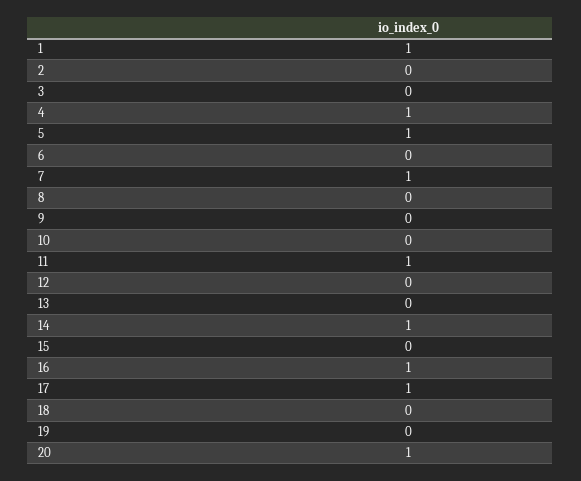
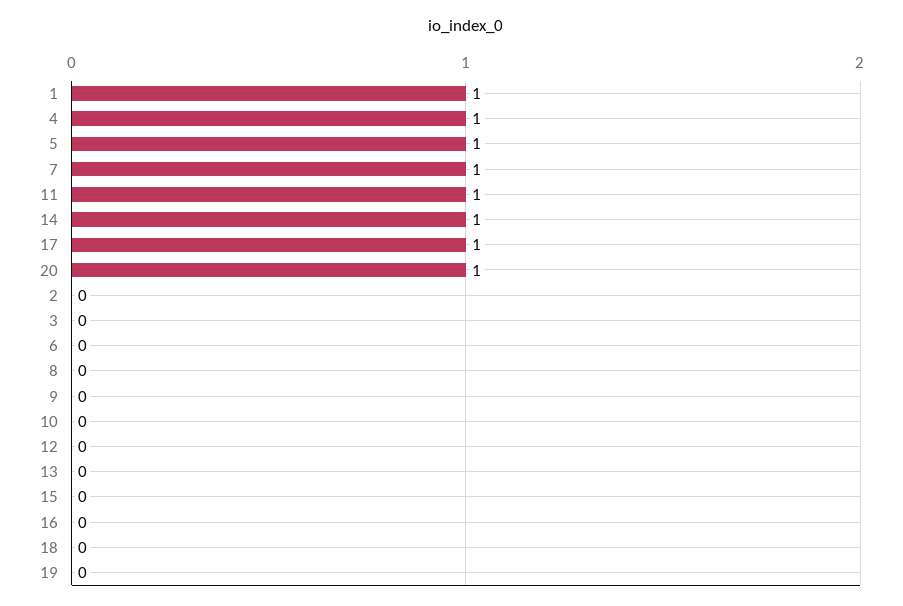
  {
    "1": 1,
    "2": 0,
    "3": 0,
    "4": 1,
    "5": 1,
    "6": 0,
    "7": 1,
    "8": 0,
    "9": 0,
    "10": 0,
    "11": 1,
    "12": 0,
    "13": 0,
    "14": 1,
    "15": 0,
-   "16": 1,
+   "16": 0,
    "17": 1,
    "18": 0,
    "19": 0,
    "20": 1
  }

